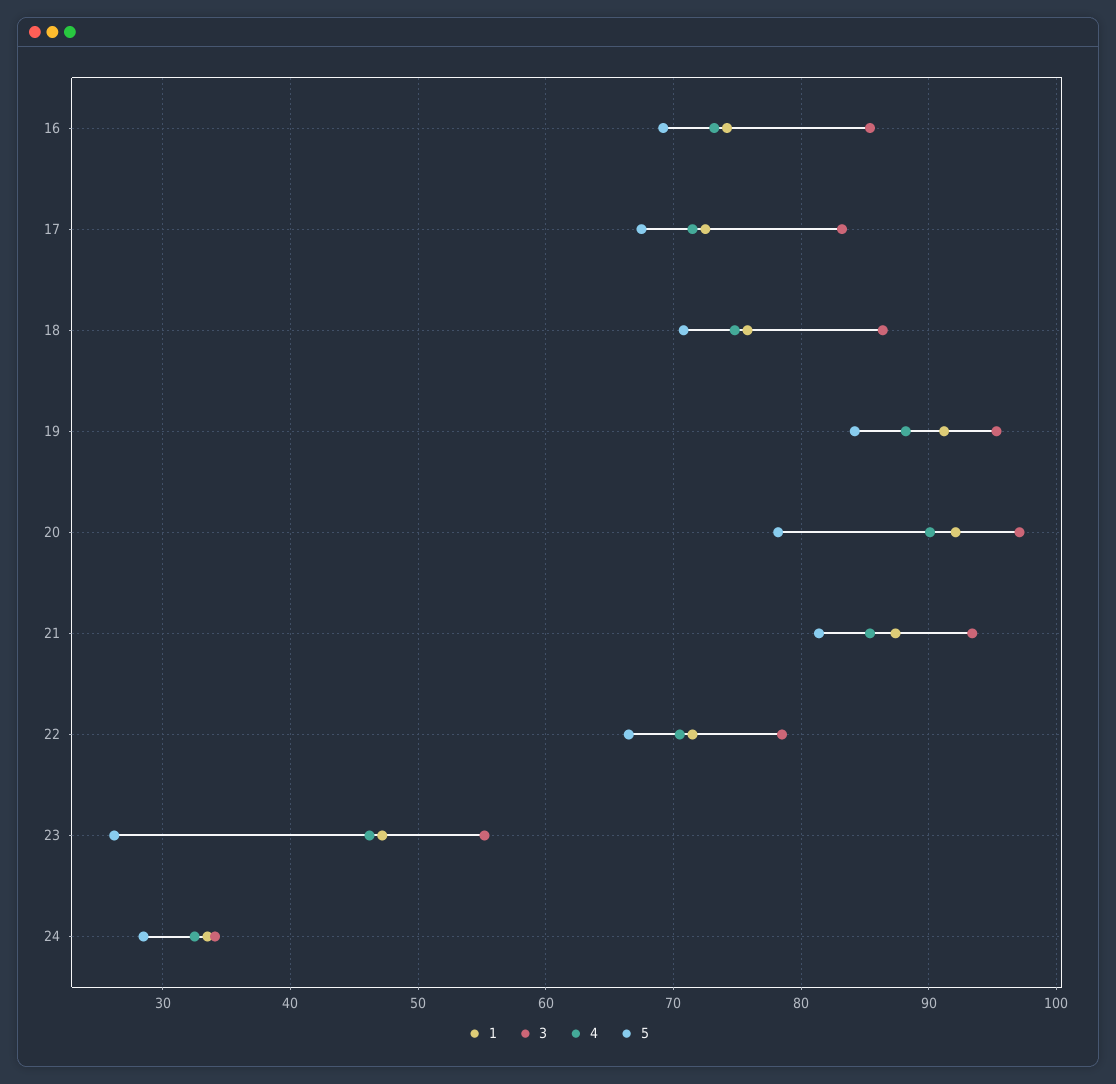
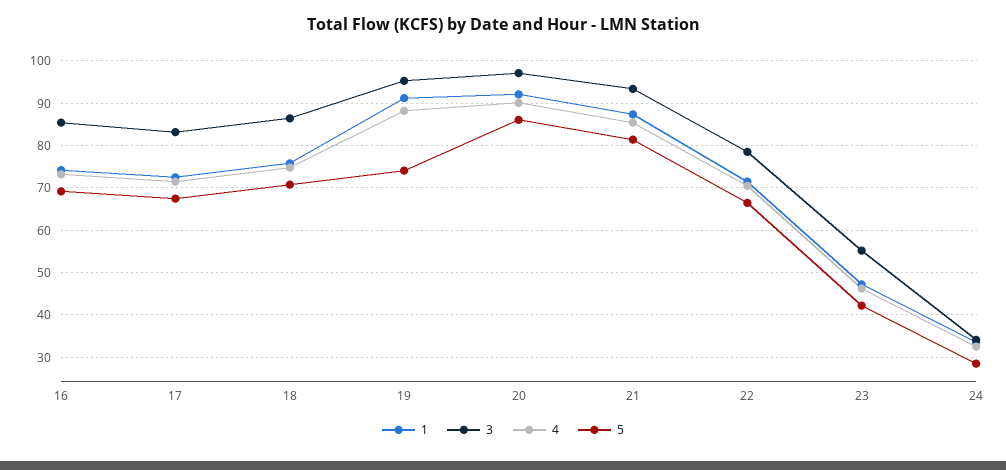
  {
    "1": {
      "16": 74,
      "17": 73,
      "18": 76,
      "19": 91,
      "20": 92,
      "21": 87,
      "22": 72,
      "23": 47,
      "24": 34
    },
    "3": {
      "16": 85,
      "17": 83,
      "18": 86,
      "19": 95,
      "20": 97,
      "21": 93,
      "22": 79,
      "23": 55,
      "24": 34
    },
    "4": {
      "16": 73,
      "17": 72,
      "18": 75,
      "19": 88,
      "20": 90,
      "21": 85,
      "22": 71,
      "23": 46,
      "24": 33
    },
    "5": {
      "16": 69,
      "17": 68,
      "18": 71,
-     "19": 84,
+     "19": 74,
-     "20": 78,
+     "20": 86,
      "21": 81,
      "22": 67,
-     "23": 26,
+     "23": 42,
      "24": 29
    }
  }

